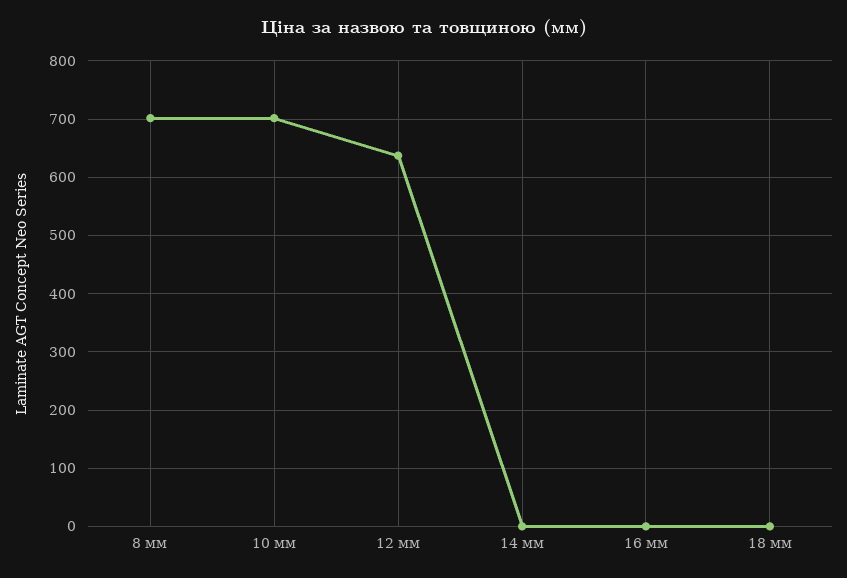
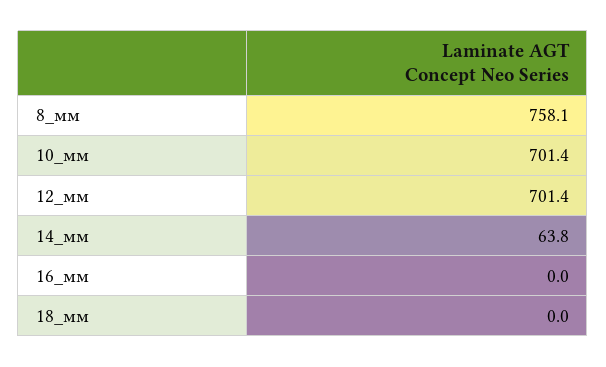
  {
-   "8 мм": 700,
+   "8 мм": 758.1,
    "10 мм": 701.4,
-   "12 мм": 640,
+   "12 мм": 701.4,
-   "14 мм": 0,
+   "14 мм": 63.8,
    "16 мм": 0,
    "18 мм": 0
  }

